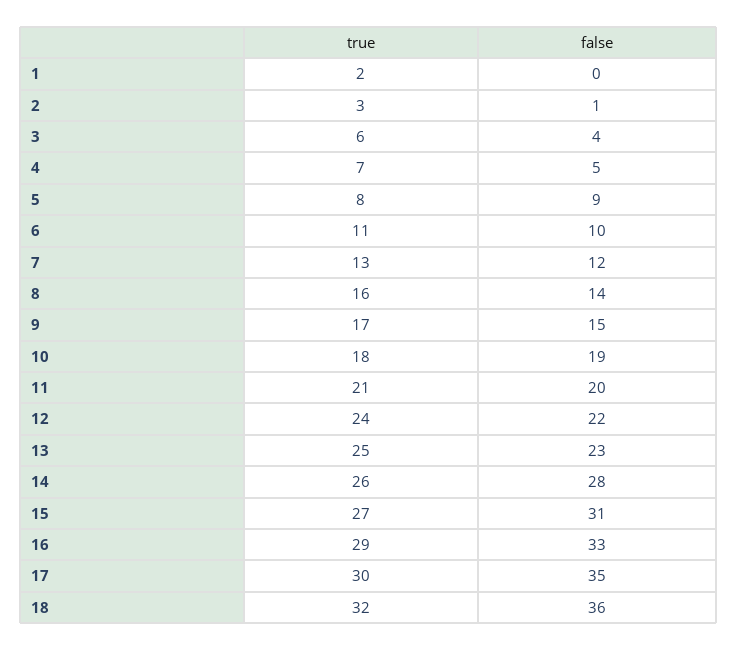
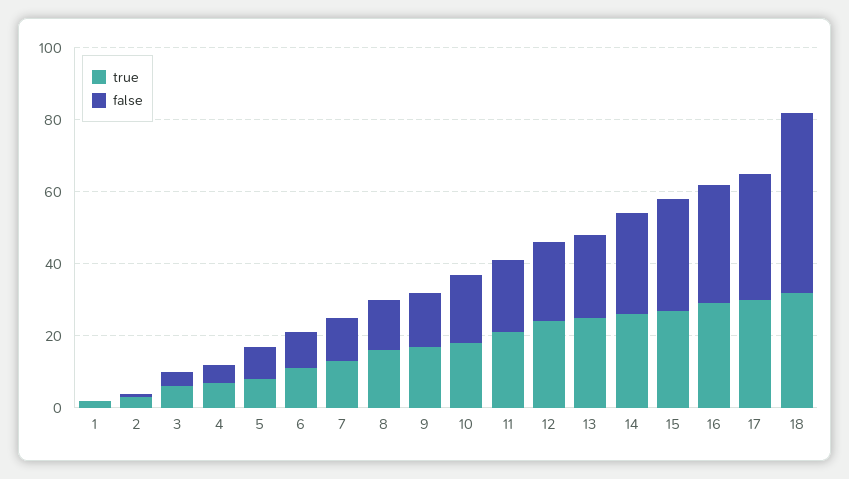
  {
    "true": {
      "1": 2,
      "2": 3,
      "3": 6,
      "4": 7,
      "5": 8,
      "6": 11,
      "7": 13,
      "8": 16,
      "9": 17,
      "10": 18,
      "11": 21,
      "12": 24,
      "13": 25,
      "14": 26,
      "15": 27,
      "16": 29,
      "17": 30,
      "18": 32
    },
    "false": {
      "1": 0,
      "2": 1,
      "3": 4,
      "4": 5,
      "5": 9,
      "6": 10,
      "7": 12,
      "8": 14,
      "9": 15,
      "10": 19,
      "11": 20,
      "12": 22,
      "13": 23,
      "14": 28,
      "15": 31,
      "16": 33,
      "17": 35,
-     "18": 36
+     "18": 50
    }
  }

